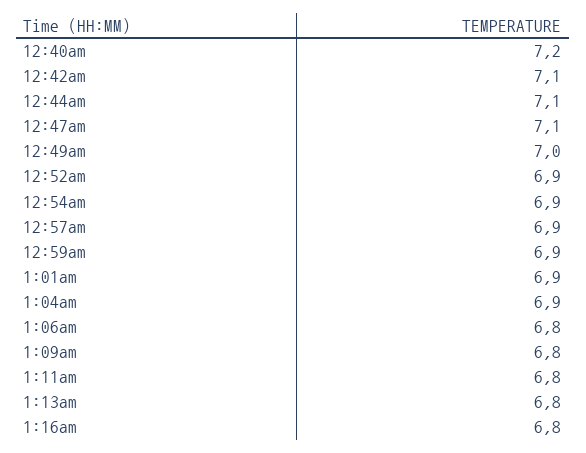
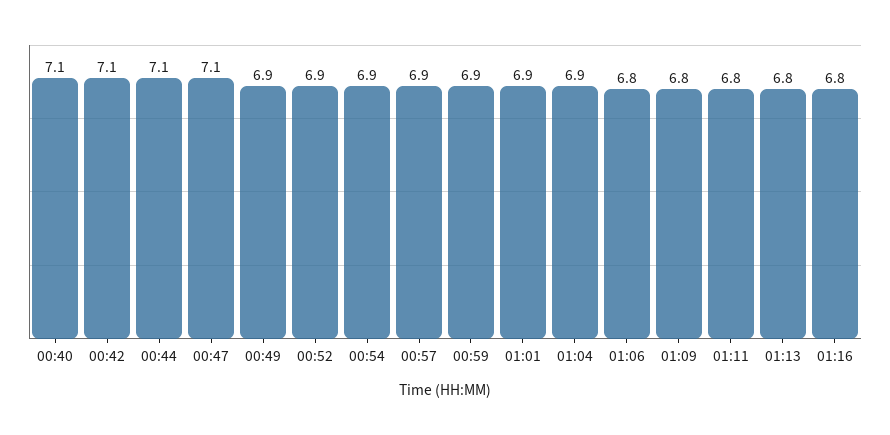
  {
-   "12:40am": 7.2,
+   "12:40am": 7.1,
    "12:42am": 7.1,
    "12:44am": 7.1,
    "12:47am": 7.1,
-   "12:49am": 7,
+   "12:49am": 6.9,
    "12:52am": 6.9,
    "12:54am": 6.9,
    "12:57am": 6.9,
    "12:59am": 6.9,
    "1:01am": 6.9,
    "1:04am": 6.9,
    "1:06am": 6.8,
    "1:09am": 6.8,
    "1:11am": 6.8,
    "1:13am": 6.8,
    "1:16am": 6.8
  }

